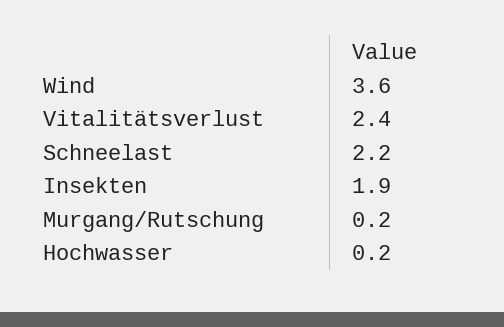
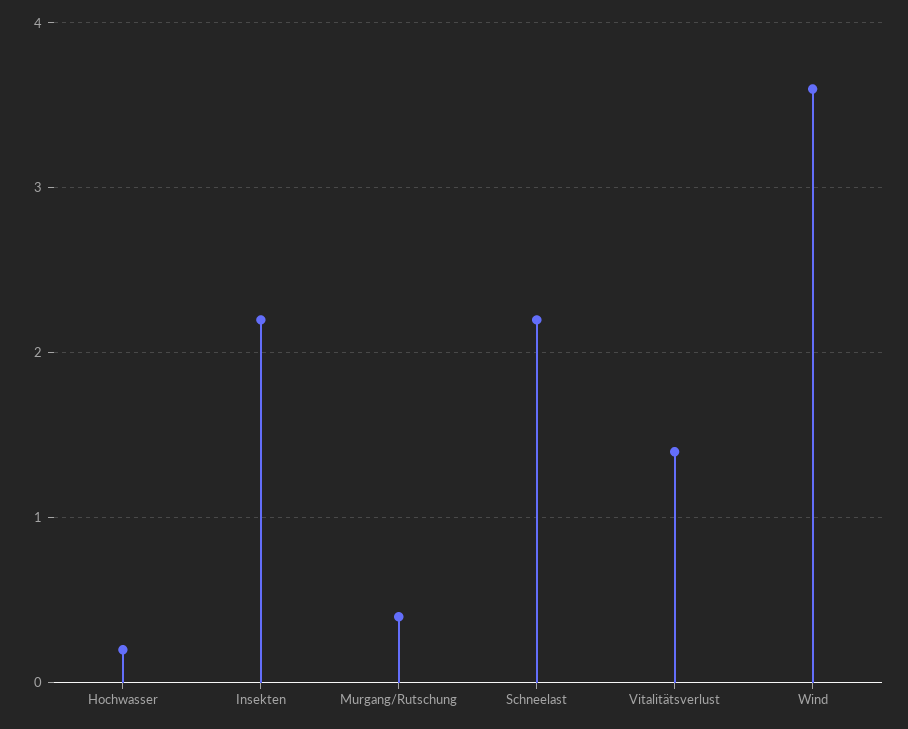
  {
    "Wind": 3.6,
-   "Vitalitätsverlust": 2.4,
+   "Vitalitätsverlust": 1.4,
    "Schneelast": 2.2,
-   "Insekten": 1.9,
+   "Insekten": 2.2,
-   "Murgang/Rutschung": 0.2,
+   "Murgang/Rutschung": 0.4,
    "Hochwasser": 0.2
  }

